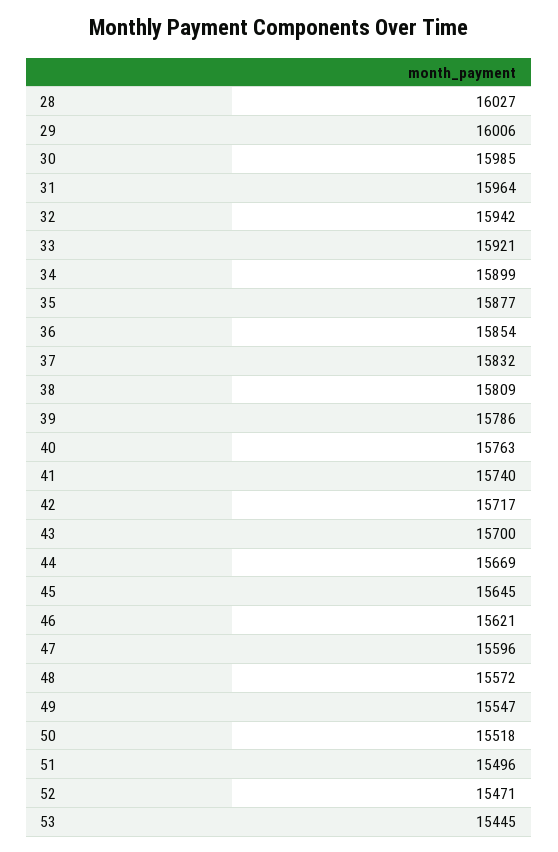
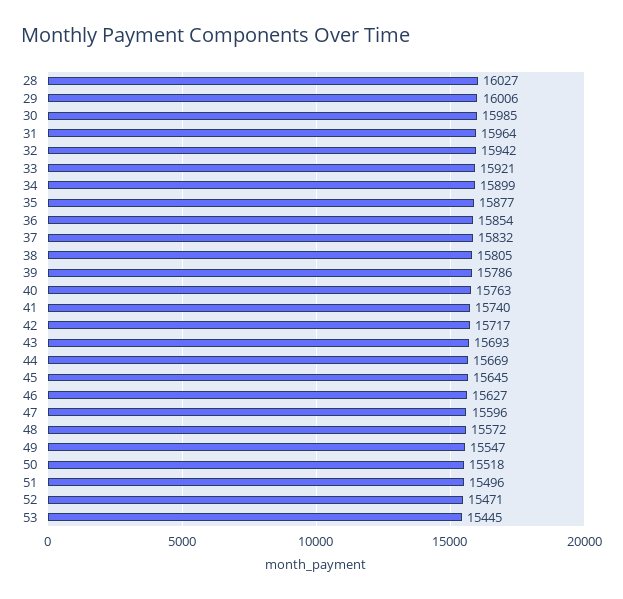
  {
    "28": 16027,
    "29": 16006,
    "30": 15985,
    "31": 15964,
    "32": 15942,
    "33": 15921,
    "34": 15899,
    "35": 15877,
    "36": 15854,
    "37": 15832,
-   "38": 15809,
+   "38": 15805,
    "39": 15786,
    "40": 15763,
    "41": 15740,
    "42": 15717,
-   "43": 15700,
+   "43": 15693,
    "44": 15669,
    "45": 15645,
-   "46": 15621,
+   "46": 15627,
    "47": 15596,
    "48": 15572,
    "49": 15547,
    "50": 15518,
    "51": 15496,
    "52": 15471,
    "53": 15445
  }

